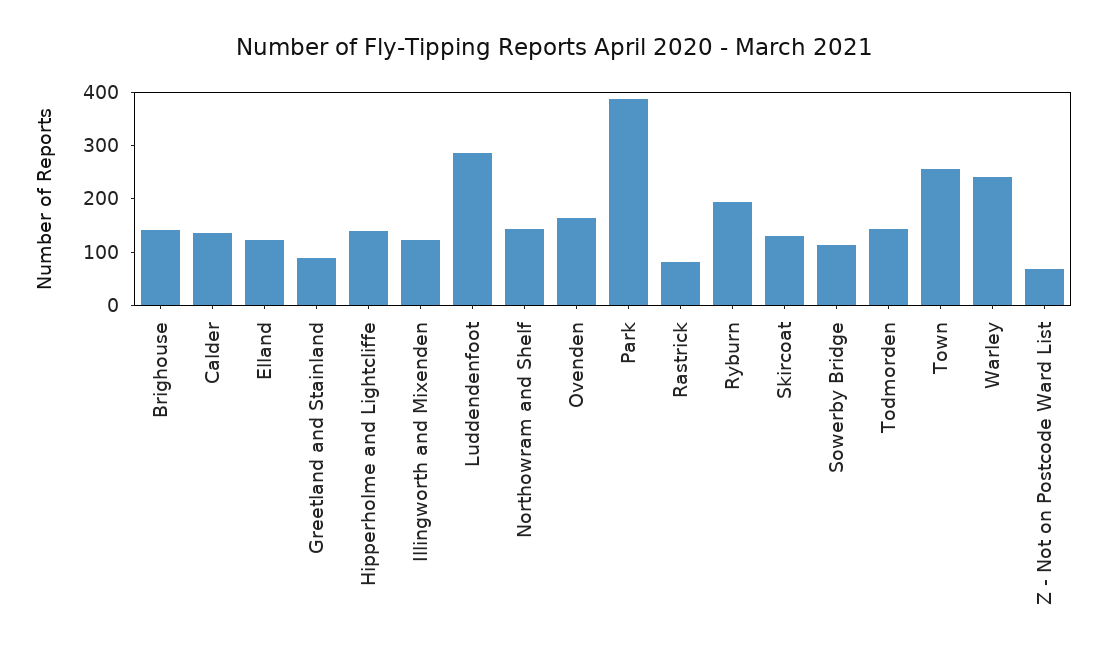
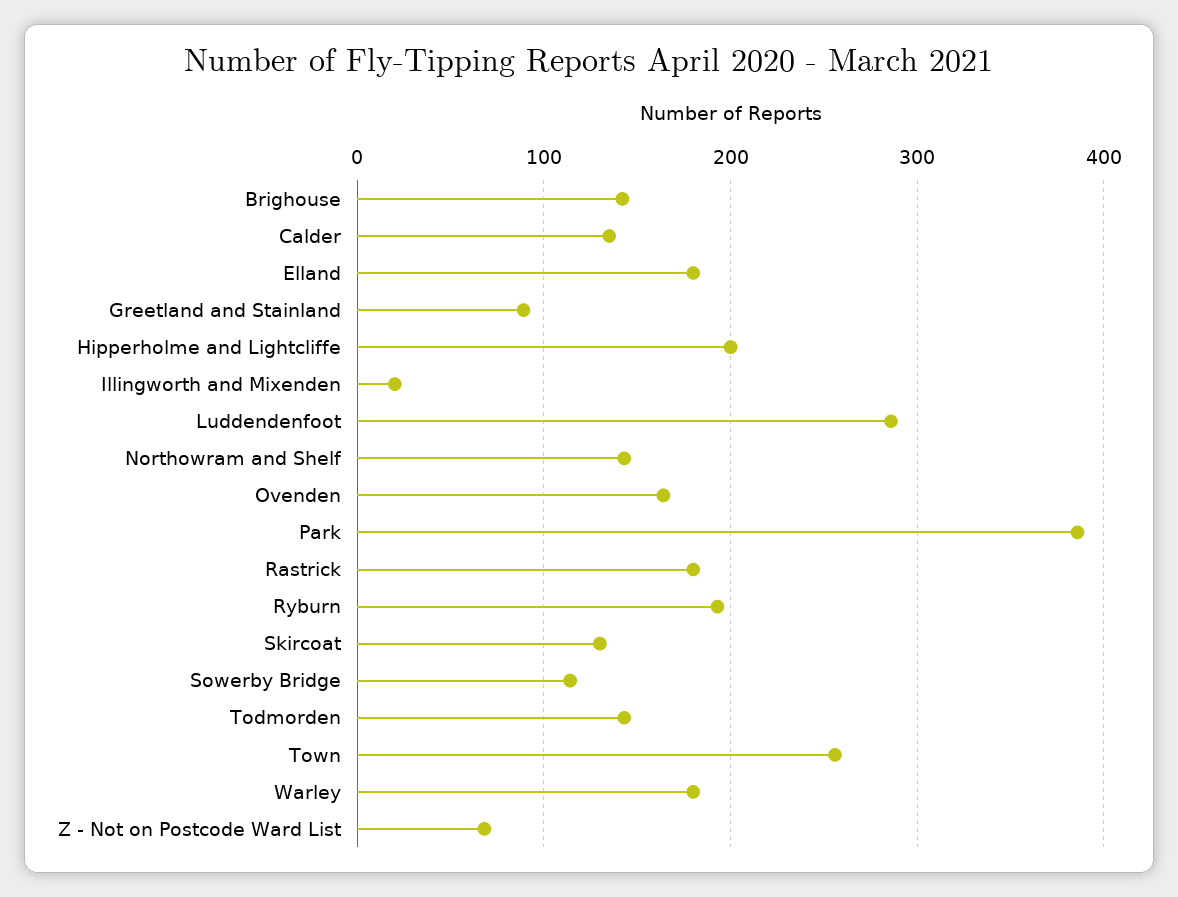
  {
    "Brighouse": 140,
    "Calder": 140,
-   "Elland": 120,
+   "Elland": 180,
    "Greetland and Stainland": 90,
-   "Hipperholme and Lightcliffe": 140,
+   "Hipperholme and Lightcliffe": 200,
-   "Illingworth and Mixenden": 120,
+   "Illingworth and Mixenden": 20,
    "Luddendenfoot": 290,
    "Northowram and Shelf": 140,
    "Ovenden": 160,
    "Park": 390,
-   "Rastrick": 80,
+   "Rastrick": 180,
    "Ryburn": 190,
    "Skircoat": 130,
    "Sowerby Bridge": 110,
    "Todmorden": 140,
    "Town": 260,
-   "Warley": 240,
+   "Warley": 180,
    "Z - Not on Postcode Ward List": 70
  }

